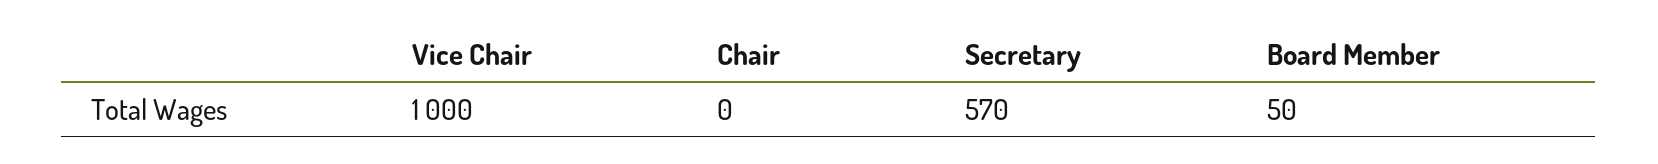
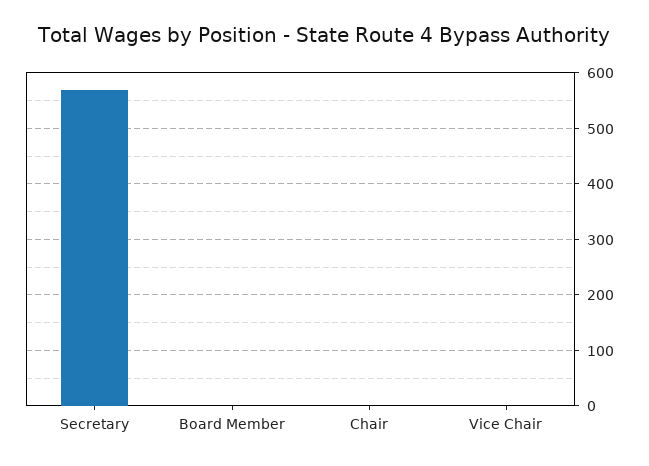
  {
-   "Vice Chair": 1000,
+   "Vice Chair": 0,
    "Chair": 0,
    "Secretary": 570,
-   "Board Member": 50
+   "Board Member": 0
  }

